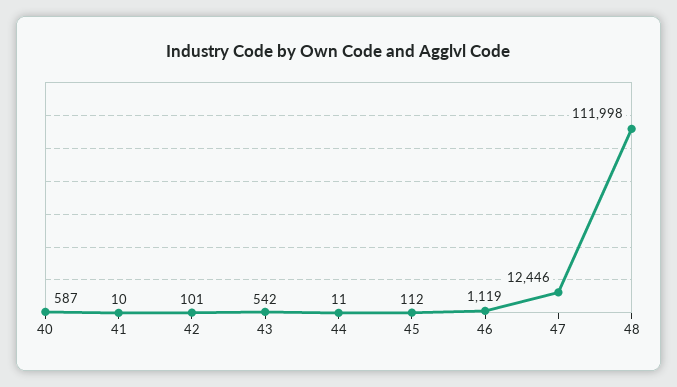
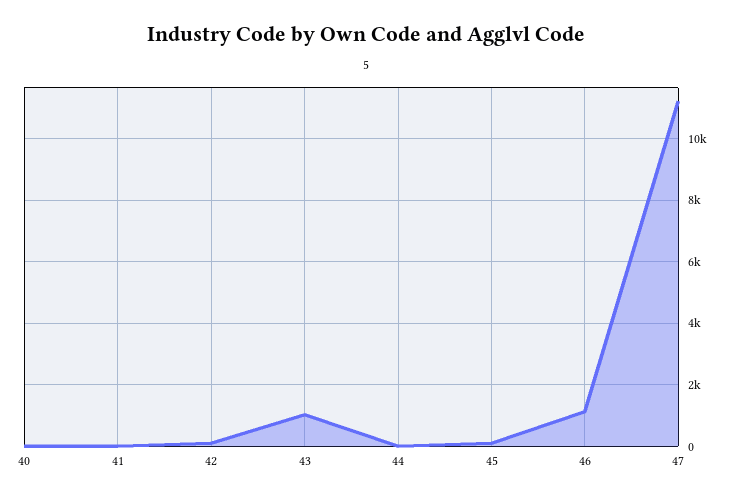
  {
-   "40": 587,
+   "40": 0,
    "41": 10,
    "42": 101,
-   "43": 542,
+   "43": 1000,
    "44": 11,
    "45": 112,
    "46": 1119,
-   "47": 12446,
+   "47": 11200
-   "48": 111998
  }

